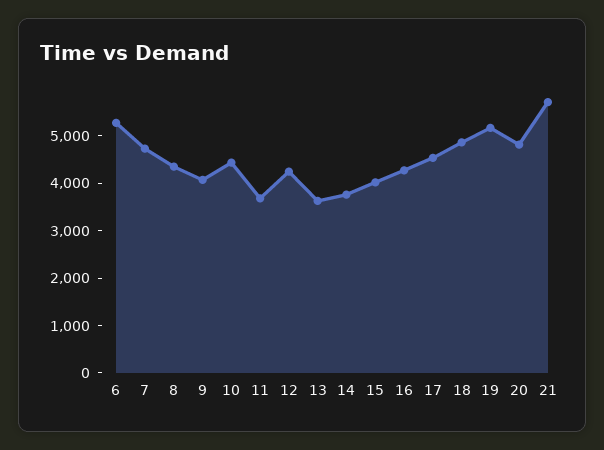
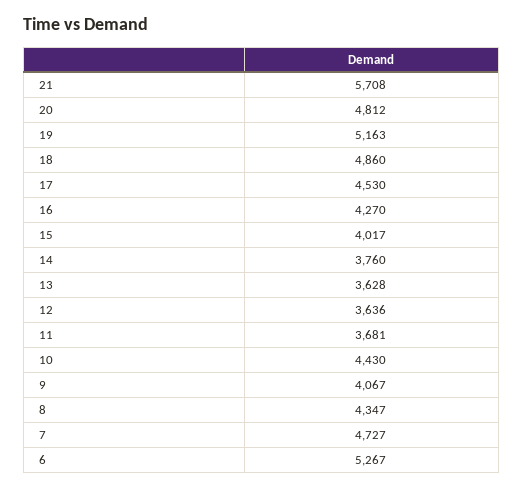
  {
    "6": 5267,
    "7": 4727,
    "8": 4347,
    "9": 4067,
    "10": 4430,
    "11": 3681,
-   "12": 4200,
+   "12": 3636,
    "13": 3628,
    "14": 3760,
    "15": 4017,
    "16": 4270,
    "17": 4530,
    "18": 4860,
    "19": 5163,
    "20": 4812,
    "21": 5708
  }

